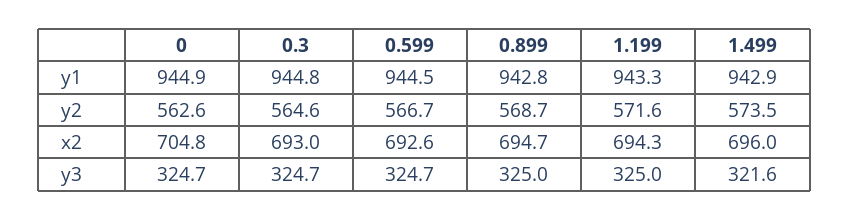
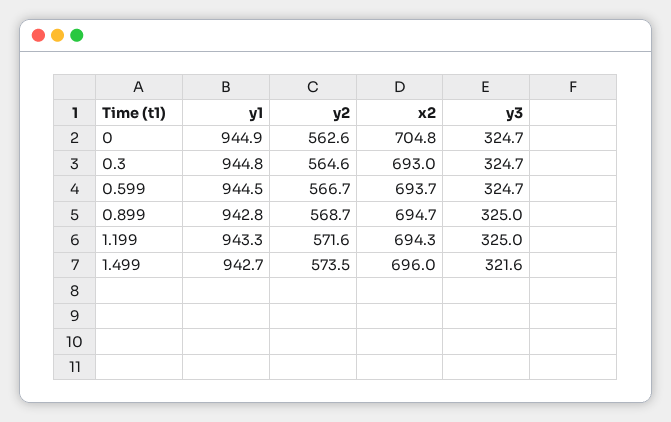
  {
    "0": {
      "y1": 944.9,
      "y2": 562.6,
      "x2": 704.8,
      "y3": 324.7
    },
    "0.3": {
      "y1": 944.8,
      "y2": 564.6,
      "x2": 693,
      "y3": 324.7
    },
    "0.599": {
      "y1": 944.5,
      "y2": 566.7,
-     "x2": 692.6,
+     "x2": 693.7,
      "y3": 324.7
    },
    "0.899": {
      "y1": 942.8,
      "y2": 568.7,
      "x2": 694.7,
      "y3": 325
    },
    "1.199": {
      "y1": 943.3,
      "y2": 571.6,
      "x2": 694.3,
      "y3": 325
    },
    "1.499": {
-     "y1": 942.9,
+     "y1": 942.7,
      "y2": 573.5,
      "x2": 696,
      "y3": 321.6
    }
  }

